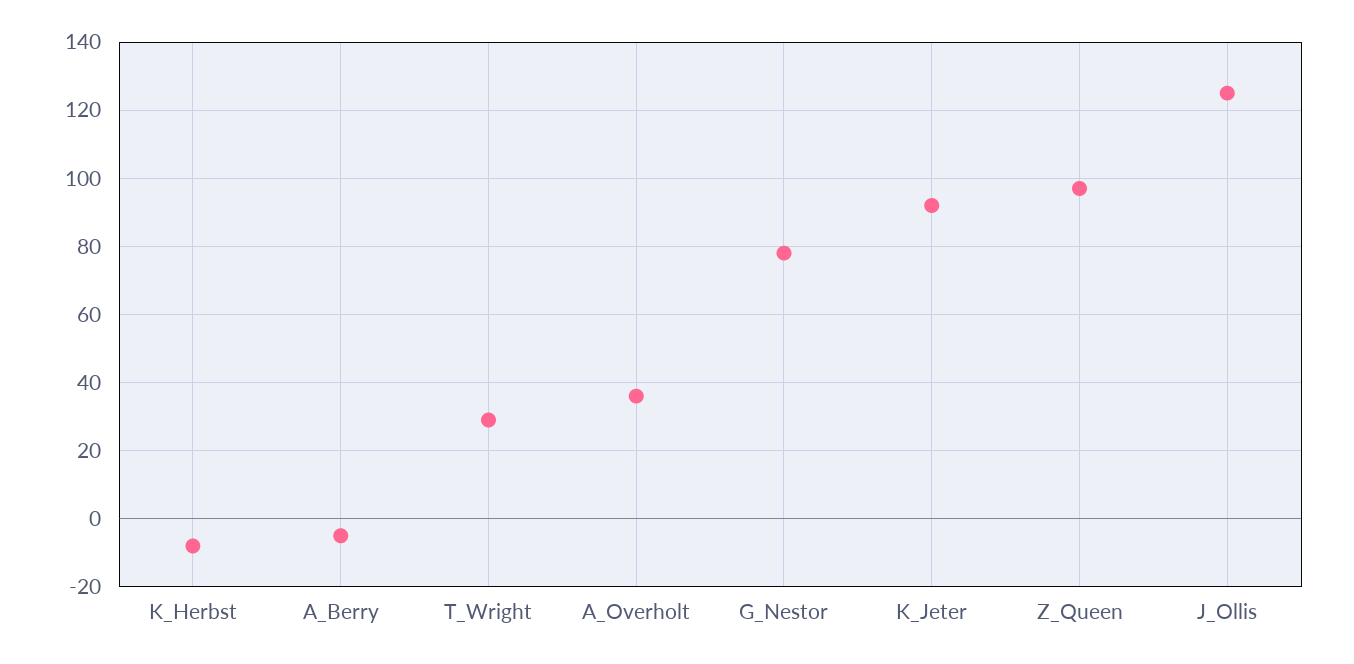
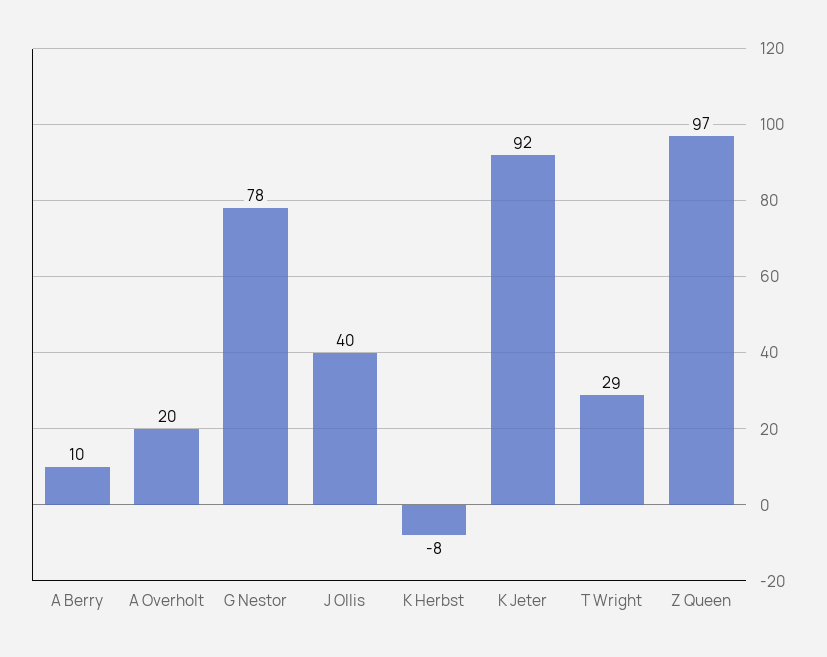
  {
    "K_Herbst": -8,
-   "A_Berry": -5,
+   "A_Berry": 10,
    "T_Wright": 29,
-   "A_Overholt": 35,
+   "A_Overholt": 20,
    "G_Nestor": 78,
    "K_Jeter": 92,
    "Z_Queen": 97,
-   "J_Ollis": 125
+   "J_Ollis": 40
  }

